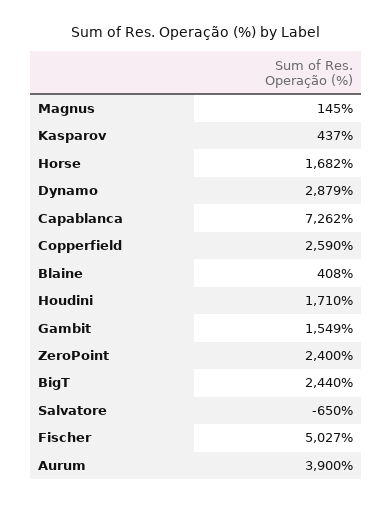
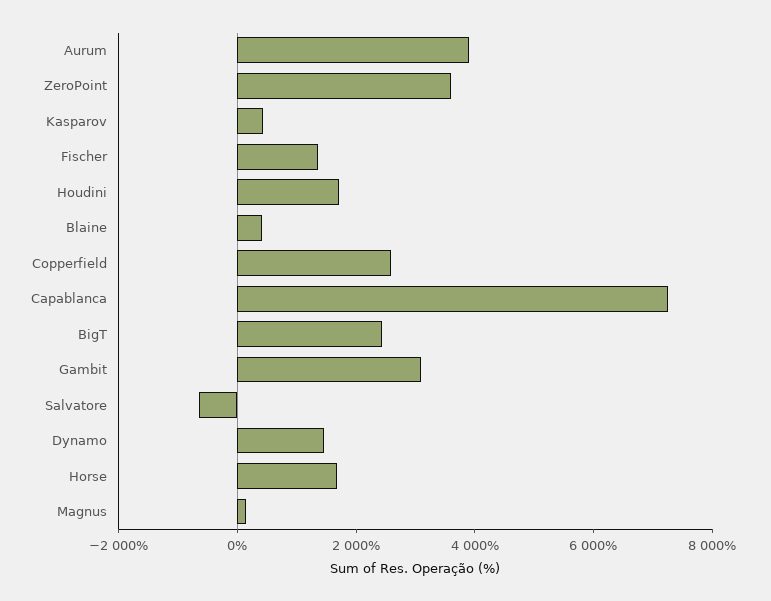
  {
    "Magnus": 145,
    "Kasparov": 437,
    "Horse": 1682,
-   "Dynamo": 2879,
+   "Dynamo": 1500,
    "Capablanca": 7262,
    "Copperfield": 2590,
    "Blaine": 408,
    "Houdini": 1710,
-   "Gambit": 1549,
+   "Gambit": 3000,
-   "ZeroPoint": 2400,
+   "ZeroPoint": 3500,
    "BigT": 2440,
    "Salvatore": -650,
-   "Fischer": 5027,
+   "Fischer": 1500,
    "Aurum": 3900
  }

